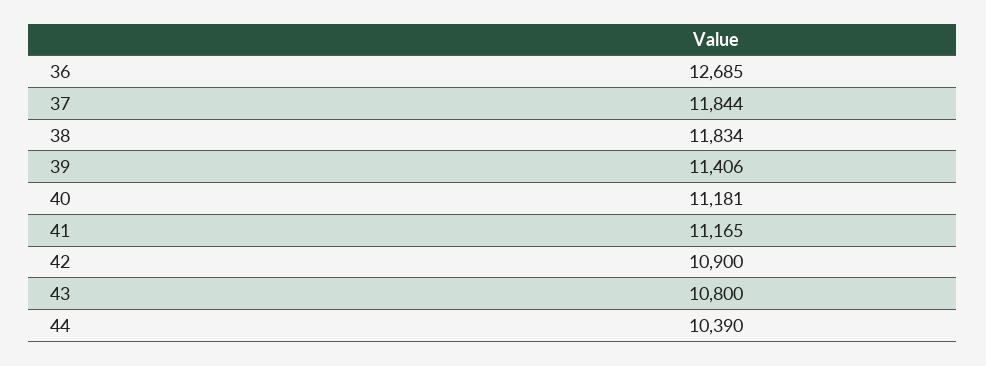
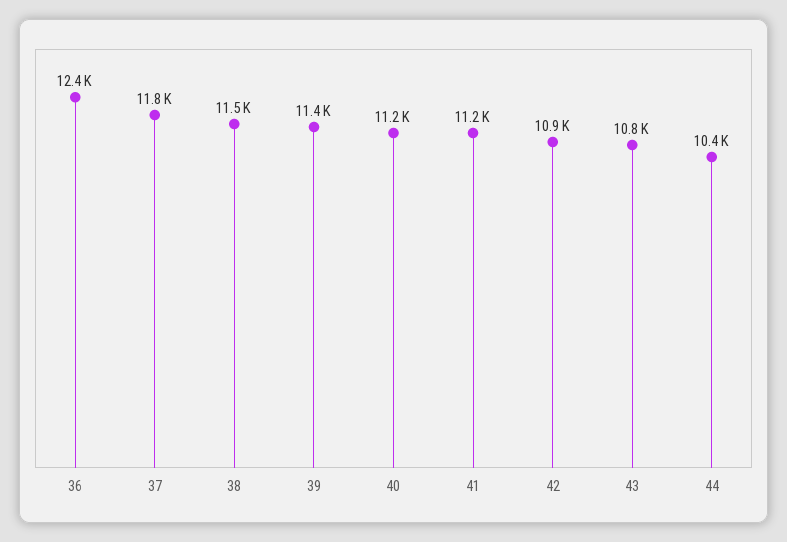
  {
-   "36": 12685,
+   "36": 12400,
    "37": 11844,
-   "38": 11834,
+   "38": 11500,
    "39": 11406,
    "40": 11181,
    "41": 11165,
    "42": 10900,
    "43": 10800,
    "44": 10390
  }

